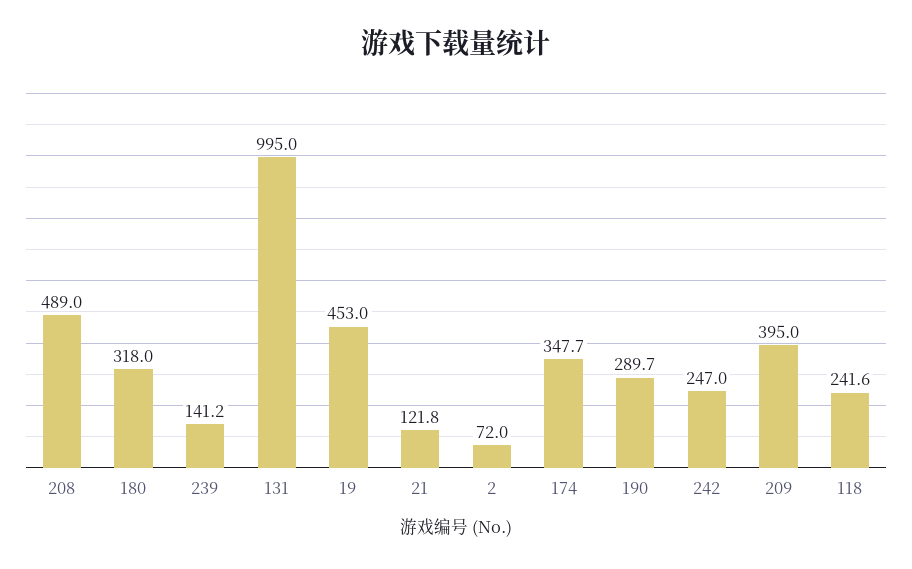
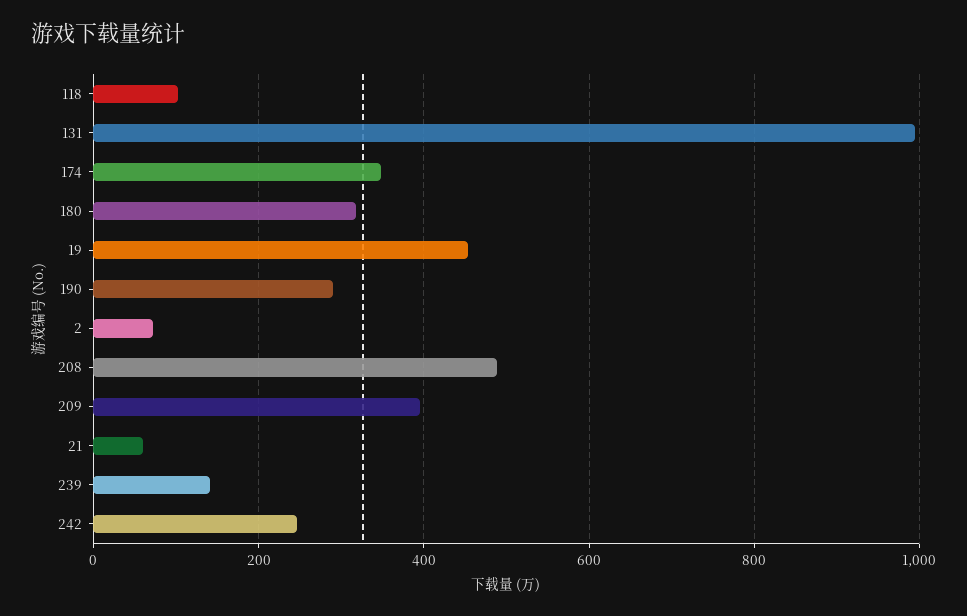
  {
    "208": 489,
    "180": 318,
    "239": 141.2,
    "131": 995,
    "19": 453,
-   "21": 121.8,
+   "21": 60,
    "2": 72,
    "174": 347.7,
    "190": 289.7,
    "242": 247,
    "209": 395,
-   "118": 241.6
+   "118": 100
  }

